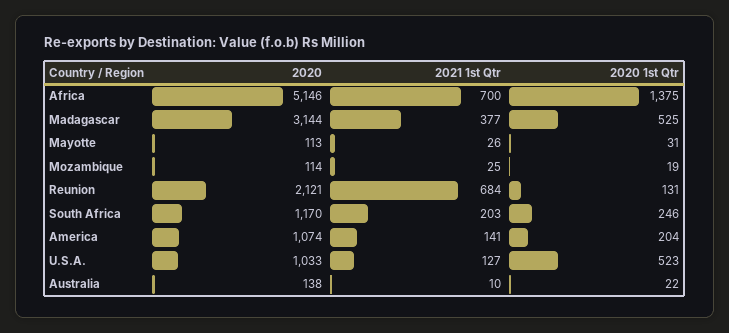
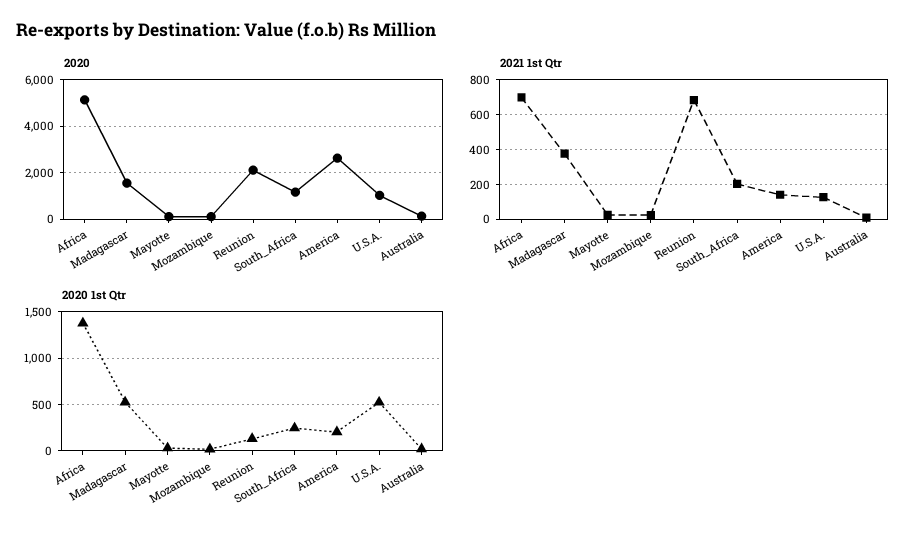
  {
    "2020": {
      "Africa": 5146,
-     "Madagascar": 3144,
+     "Madagascar": 1500,
      "Mayotte": 113,
      "Mozambique": 114,
      "Reunion": 2121,
      "South Africa": 1170,
-     "America": 1074,
+     "America": 2500,
      "U.S.A.": 1033,
      "Australia": 138
    },
    "2021 1st Qtr": {
      "Africa": 700,
      "Madagascar": 377,
      "Mayotte": 26,
      "Mozambique": 25,
      "Reunion": 684,
      "South Africa": 203,
      "America": 141,
      "U.S.A.": 127,
      "Australia": 10
    },
    "2020 1st Qtr": {
      "Africa": 1375,
      "Madagascar": 525,
      "Mayotte": 31,
      "Mozambique": 19,
      "Reunion": 131,
      "South Africa": 246,
      "America": 204,
      "U.S.A.": 523,
      "Australia": 22
    }
  }

